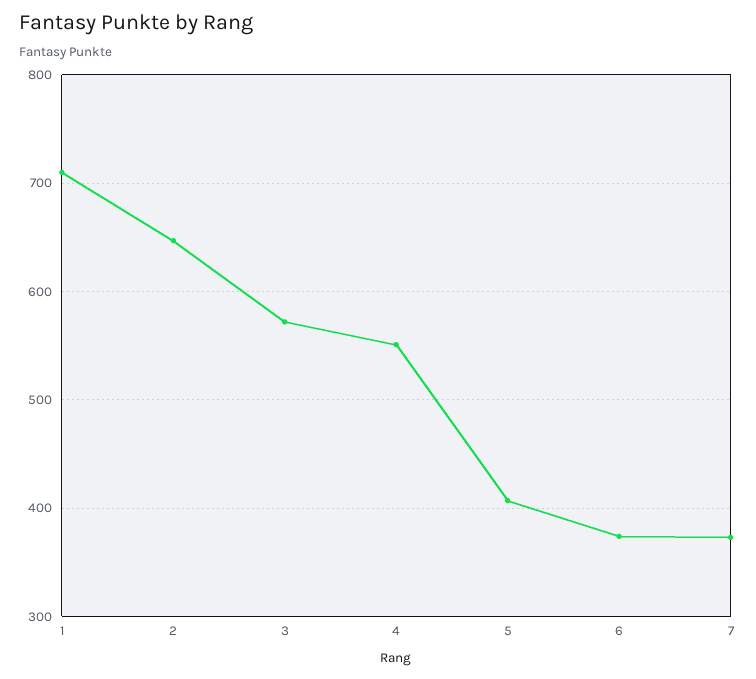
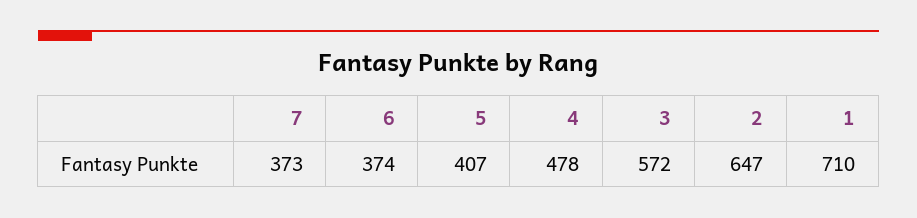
  {
    "1": 710,
    "2": 647,
    "3": 572,
-   "4": 550,
+   "4": 478,
    "5": 407,
    "6": 374,
    "7": 373
  }

